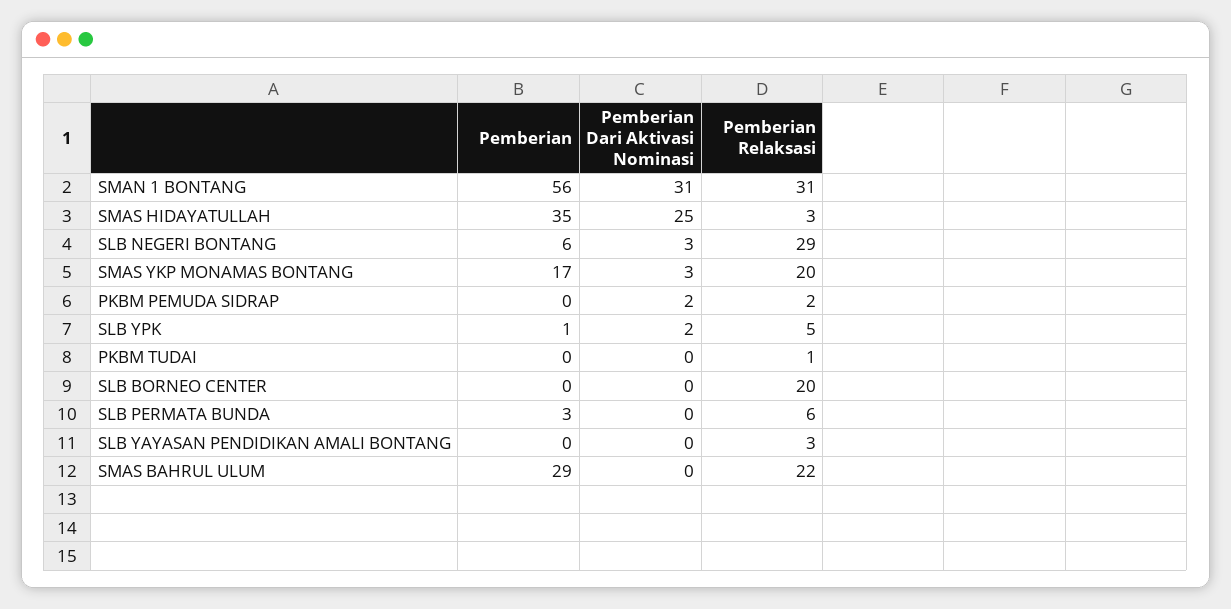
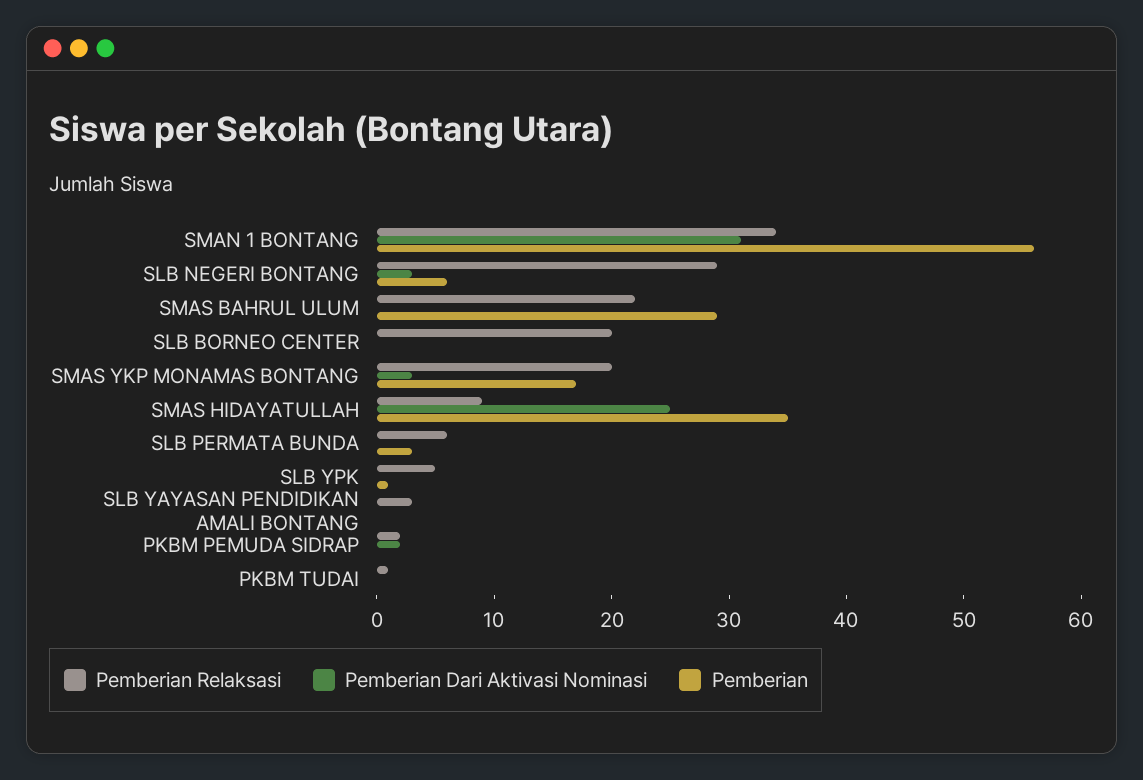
  {
    "Pemberian": {
      "SMAN 1 BONTANG": 56,
      "SMAS HIDAYATULLAH": 35,
      "SLB NEGERI BONTANG": 6,
      "SMAS YKP MONAMAS BONTANG": 17,
      "PKBM PEMUDA SIDRAP": 0,
      "SLB YPK": 1,
      "PKBM TUDAI": 0,
      "SLB BORNEO CENTER": 0,
      "SLB PERMATA BUNDA": 3,
      "SLB YAYASAN PENDIDIKAN AMALI BONTANG": 0,
      "SMAS BAHRUL ULUM": 29
    },
    "Pemberian Dari Aktivasi Nominasi": {
      "SMAN 1 BONTANG": 31,
      "SMAS HIDAYATULLAH": 25,
      "SLB NEGERI BONTANG": 3,
      "SMAS YKP MONAMAS BONTANG": 3,
      "PKBM PEMUDA SIDRAP": 2,
-     "SLB YPK": 2,
+     "SLB YPK": 0,
      "PKBM TUDAI": 0,
      "SLB BORNEO CENTER": 0,
      "SLB PERMATA BUNDA": 0,
      "SLB YAYASAN PENDIDIKAN AMALI BONTANG": 0,
      "SMAS BAHRUL ULUM": 0
    },
    "Pemberian Relaksasi": {
-     "SMAN 1 BONTANG": 31,
+     "SMAN 1 BONTANG": 34,
-     "SMAS HIDAYATULLAH": 3,
+     "SMAS HIDAYATULLAH": 9,
      "SLB NEGERI BONTANG": 29,
      "SMAS YKP MONAMAS BONTANG": 20,
      "PKBM PEMUDA SIDRAP": 2,
      "SLB YPK": 5,
      "PKBM TUDAI": 1,
      "SLB BORNEO CENTER": 20,
      "SLB PERMATA BUNDA": 6,
      "SLB YAYASAN PENDIDIKAN AMALI BONTANG": 3,
      "SMAS BAHRUL ULUM": 22
    }
  }

